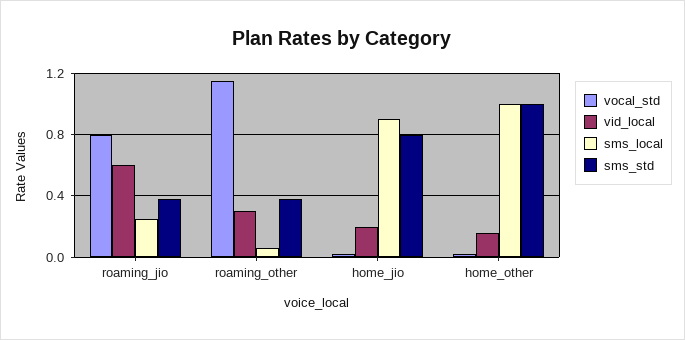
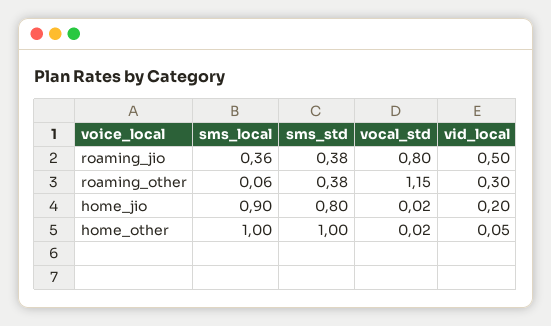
  {
    "vocal_std": {
      "roaming_jio": 0.8,
      "roaming_other": 1.15,
      "home_jio": 0.02,
      "home_other": 0.02
    },
    "vid_local": {
-     "roaming_jio": 0.6,
+     "roaming_jio": 0.5,
      "roaming_other": 0.3,
      "home_jio": 0.2,
-     "home_other": 0.15
+     "home_other": 0.05
    },
    "sms_local": {
-     "roaming_jio": 0.25,
+     "roaming_jio": 0.36,
      "roaming_other": 0.06,
      "home_jio": 0.9,
      "home_other": 1
    },
    "sms_std": {
      "roaming_jio": 0.38,
      "roaming_other": 0.38,
      "home_jio": 0.8,
      "home_other": 1
    }
  }

